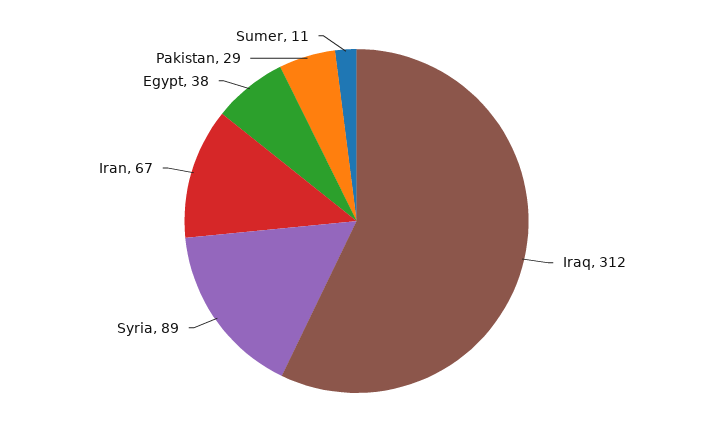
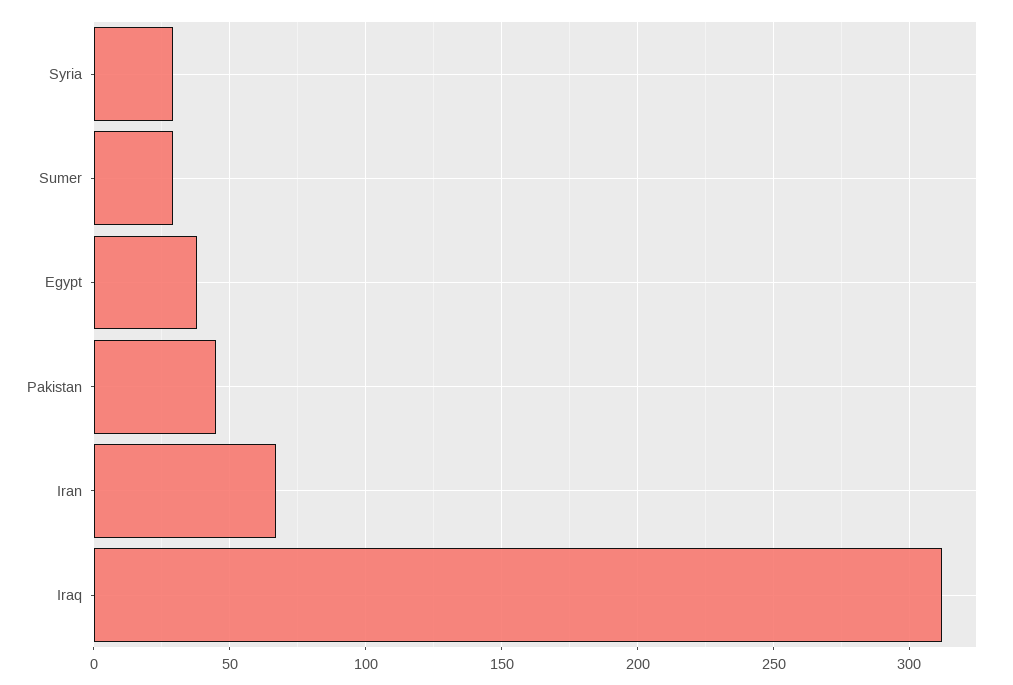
  {
    "Iraq": 312,
-   "Syria": 89,
+   "Syria": 30,
    "Iran": 67,
    "Egypt": 38,
-   "Pakistan": 29,
+   "Pakistan": 45,
-   "Sumer": 11
+   "Sumer": 30
  }

